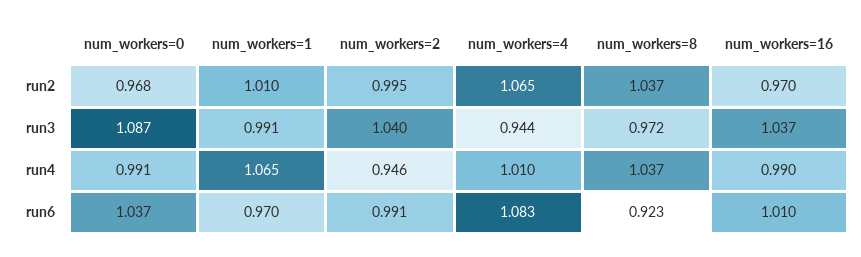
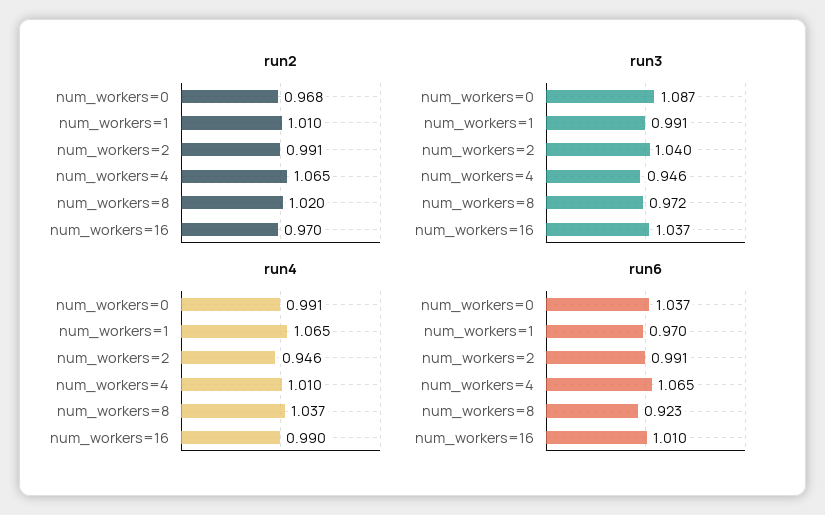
  {
    "run2": {
      "num_workers=0": 0.968,
      "num_workers=1": 1.01,
-     "num_workers=2": 0.995,
+     "num_workers=2": 0.991,
      "num_workers=4": 1.065,
-     "num_workers=8": 1.037,
+     "num_workers=8": 1.02,
      "num_workers=16": 0.97
    },
    "run3": {
      "num_workers=0": 1.087,
      "num_workers=1": 0.991,
      "num_workers=2": 1.04,
-     "num_workers=4": 0.944,
+     "num_workers=4": 0.946,
      "num_workers=8": 0.972,
      "num_workers=16": 1.037
    },
    "run4": {
      "num_workers=0": 0.991,
      "num_workers=1": 1.065,
      "num_workers=2": 0.946,
      "num_workers=4": 1.01,
      "num_workers=8": 1.037,
      "num_workers=16": 0.99
    },
    "run6": {
      "num_workers=0": 1.037,
      "num_workers=1": 0.97,
      "num_workers=2": 0.991,
-     "num_workers=4": 1.083,
+     "num_workers=4": 1.065,
      "num_workers=8": 0.923,
      "num_workers=16": 1.01
    }
  }

